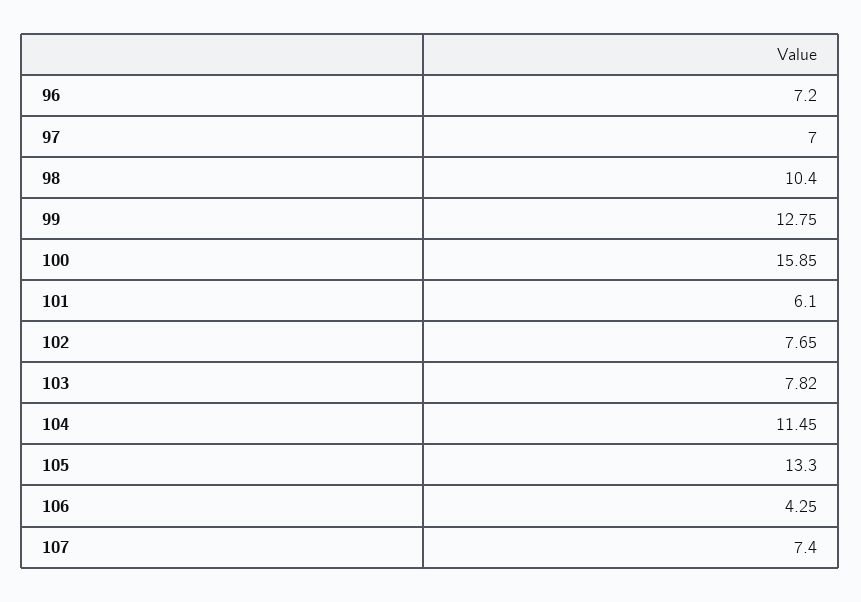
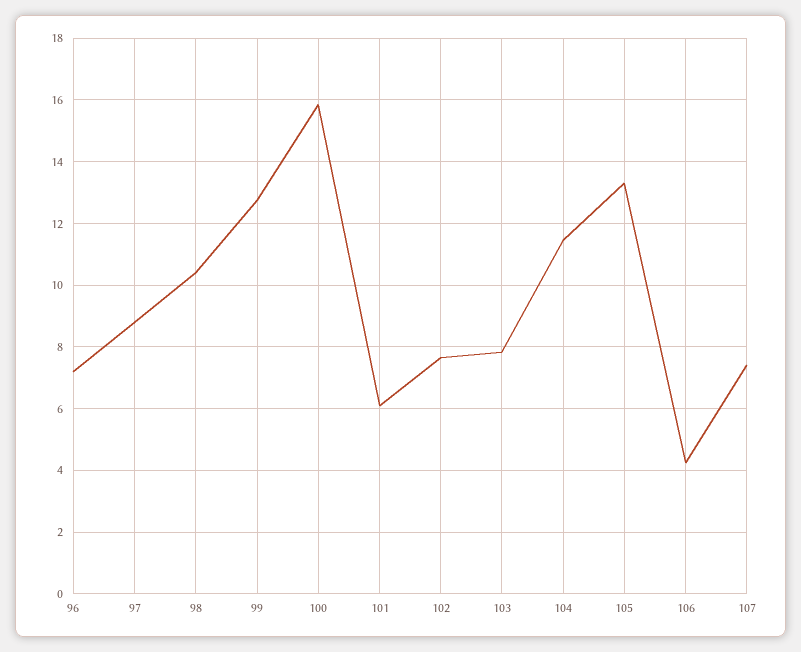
  {
    "96": 7.2,
-   "97": 7,
+   "97": 8.8,
    "98": 10.4,
    "99": 12.75,
    "100": 15.85,
    "101": 6.1,
    "102": 7.65,
    "103": 7.82,
    "104": 11.45,
    "105": 13.3,
    "106": 4.25,
    "107": 7.4
  }

